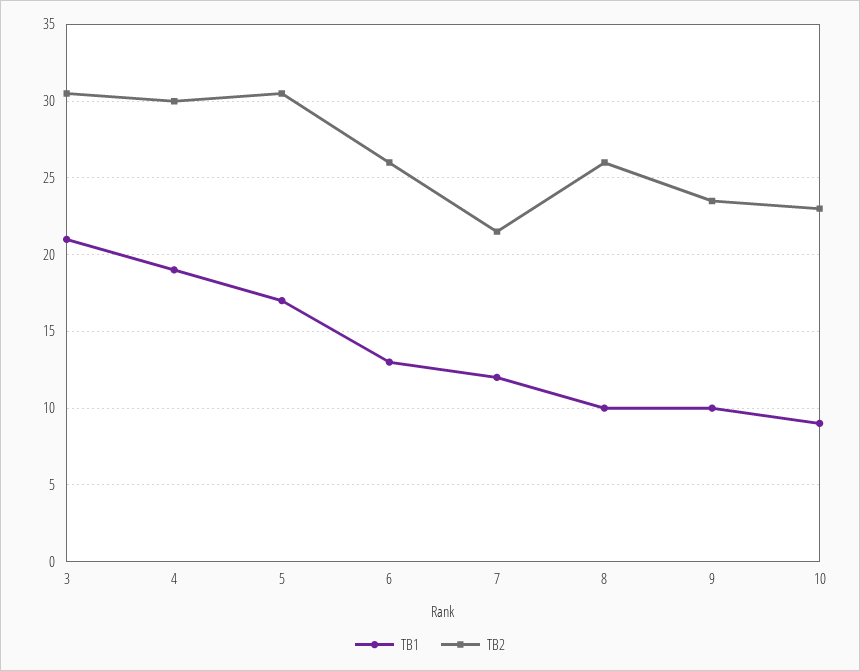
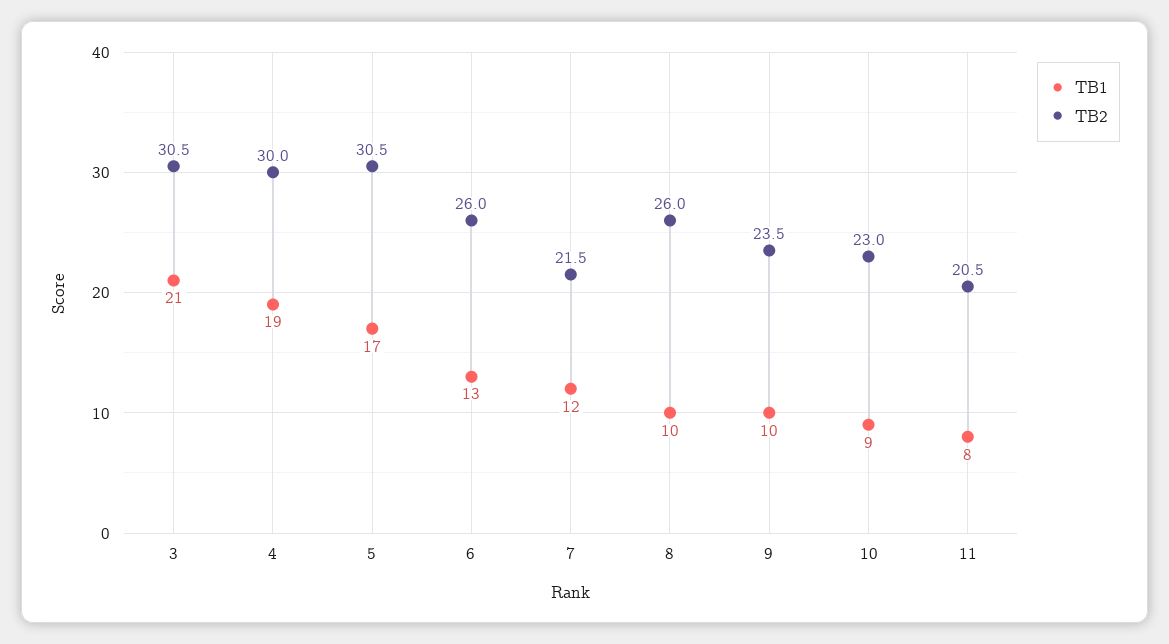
  {
    "TB1": {
      "3": 21,
      "4": 19,
      "5": 17,
      "6": 13,
      "7": 12,
      "8": 10,
      "9": 10,
-     "10": 9
+     "10": 9,
+     "11": 8
    },
    "TB2": {
      "3": 30.5,
      "4": 30,
      "5": 30.5,
      "6": 26,
      "7": 21.5,
      "8": 26,
      "9": 23.5,
-     "10": 23
+     "10": 23,
+     "11": 20.5
    }
  }

